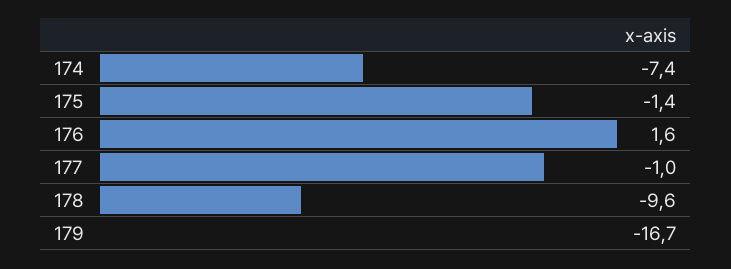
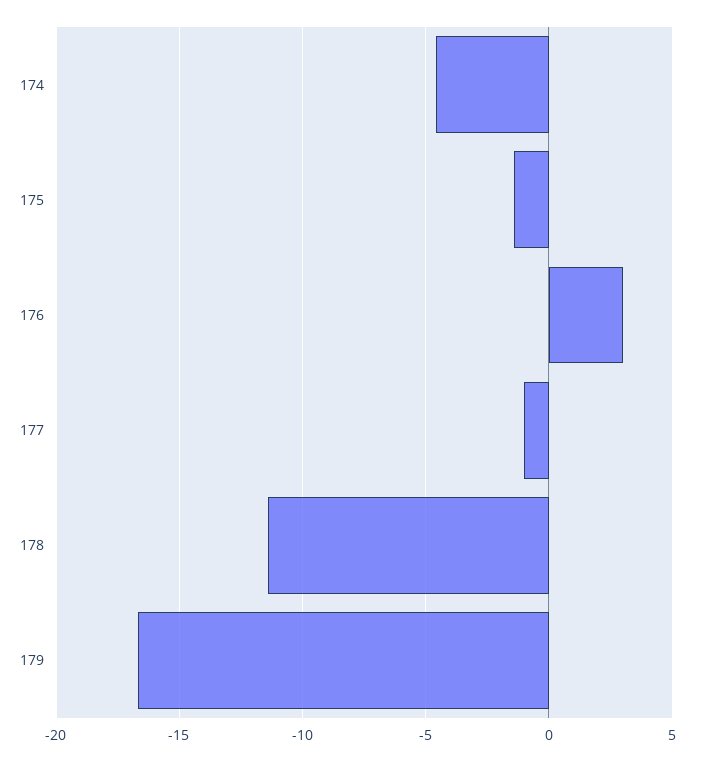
  {
-   "174": -7.4,
+   "174": -4.5,
    "175": -1.4,
-   "176": 1.6,
+   "176": 3,
    "177": -1,
-   "178": -9.6,
+   "178": -11.5,
    "179": -16.7
  }

